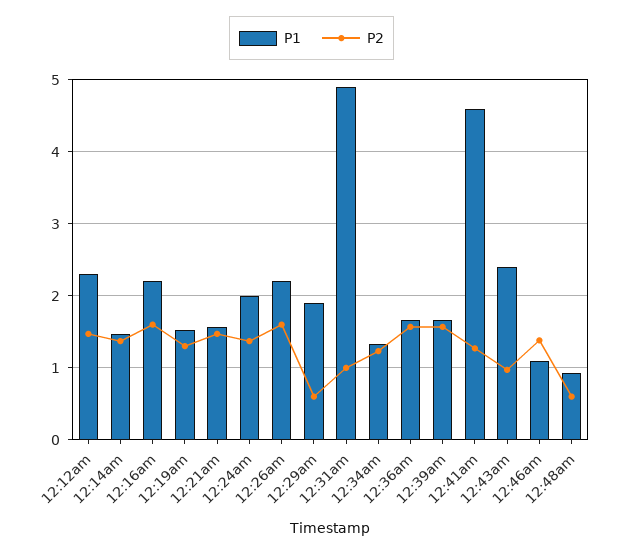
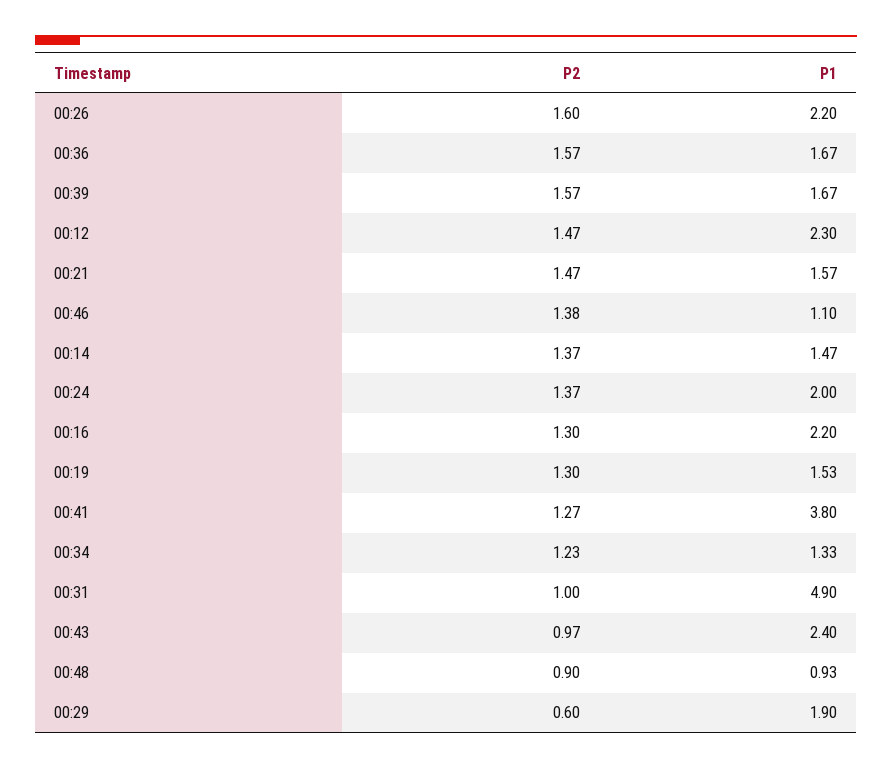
  {
    "P1": {
      "12:12am": 2.3,
      "12:14am": 1.47,
      "12:16am": 2.2,
      "12:19am": 1.53,
      "12:21am": 1.57,
      "12:24am": 2,
      "12:26am": 2.2,
      "12:29am": 1.9,
      "12:31am": 4.9,
      "12:34am": 1.33,
      "12:36am": 1.67,
      "12:39am": 1.67,
-     "12:41am": 4.6,
+     "12:41am": 3.8,
      "12:43am": 2.4,
      "12:46am": 1.1,
      "12:48am": 0.93
    },
    "P2": {
      "12:12am": 1.47,
      "12:14am": 1.37,
-     "12:16am": 1.6,
+     "12:16am": 1.3,
      "12:19am": 1.3,
      "12:21am": 1.47,
      "12:24am": 1.37,
      "12:26am": 1.6,
      "12:29am": 0.6,
      "12:31am": 1,
      "12:34am": 1.23,
      "12:36am": 1.57,
      "12:39am": 1.57,
      "12:41am": 1.27,
      "12:43am": 0.97,
      "12:46am": 1.38,
-     "12:48am": 0.6
+     "12:48am": 0.9
    }
  }

